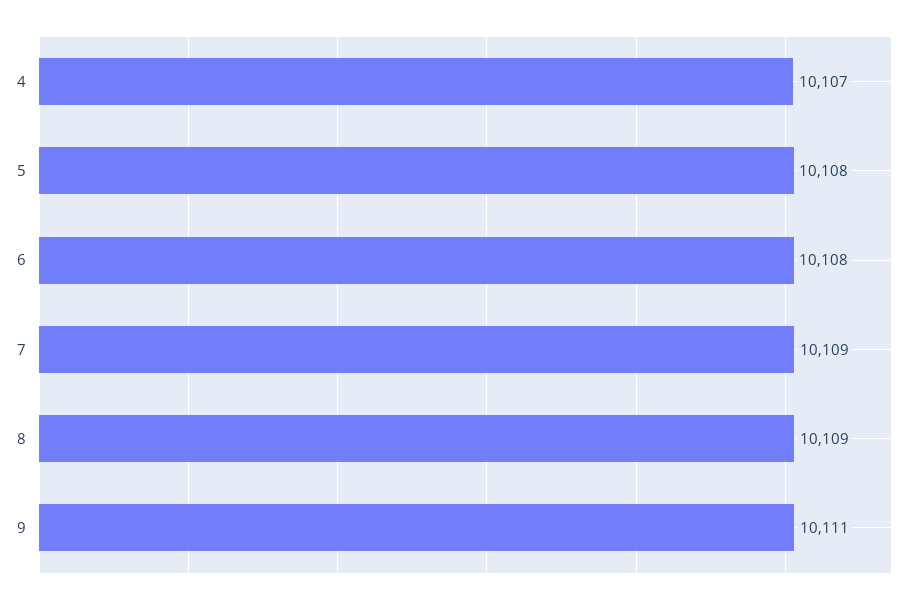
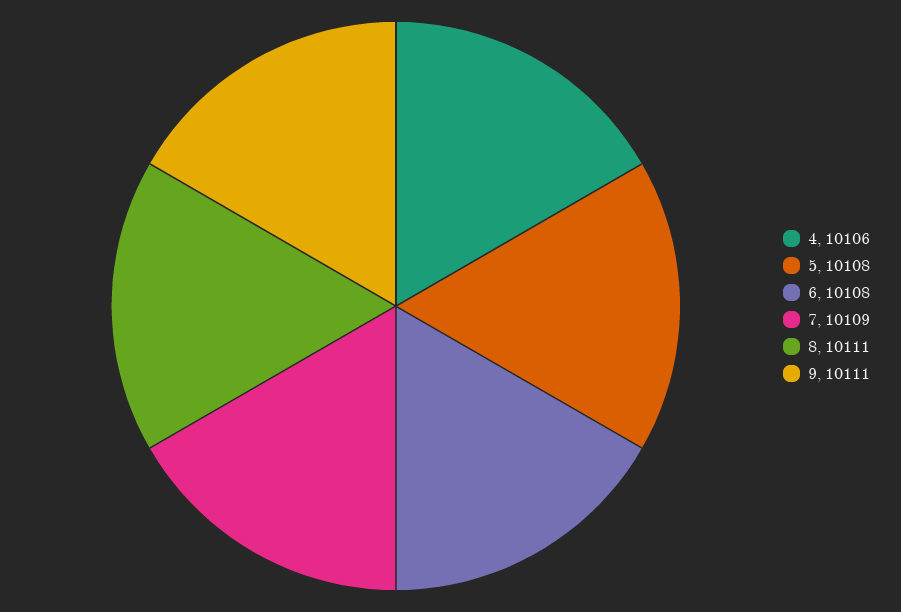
  {
-   "4": 10107,
+   "4": 10106,
    "5": 10108,
    "6": 10108,
    "7": 10109,
-   "8": 10109,
+   "8": 10111,
    "9": 10111
  }

